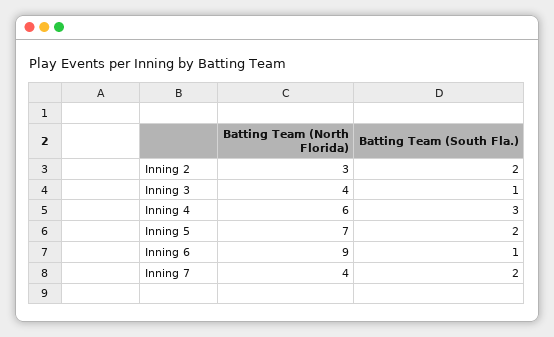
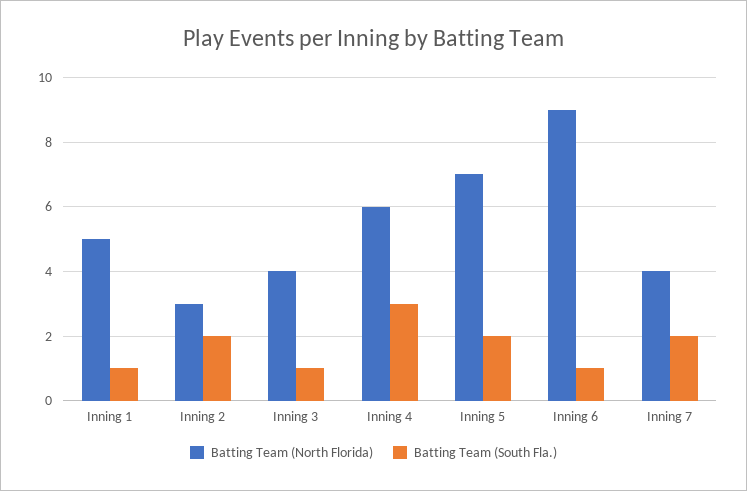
  {
    "Batting Team (North Florida)": {
      "Inning 2": 3,
      "Inning 3": 4,
      "Inning 4": 6,
      "Inning 5": 7,
      "Inning 6": 9,
-     "Inning 7": 4
+     "Inning 7": 4,
+     "Inning 1": 5
    },
    "Batting Team (South Fla.)": {
      "Inning 2": 2,
      "Inning 3": 1,
      "Inning 4": 3,
      "Inning 5": 2,
      "Inning 6": 1,
-     "Inning 7": 2
+     "Inning 7": 2,
+     "Inning 1": 1
    }
  }

